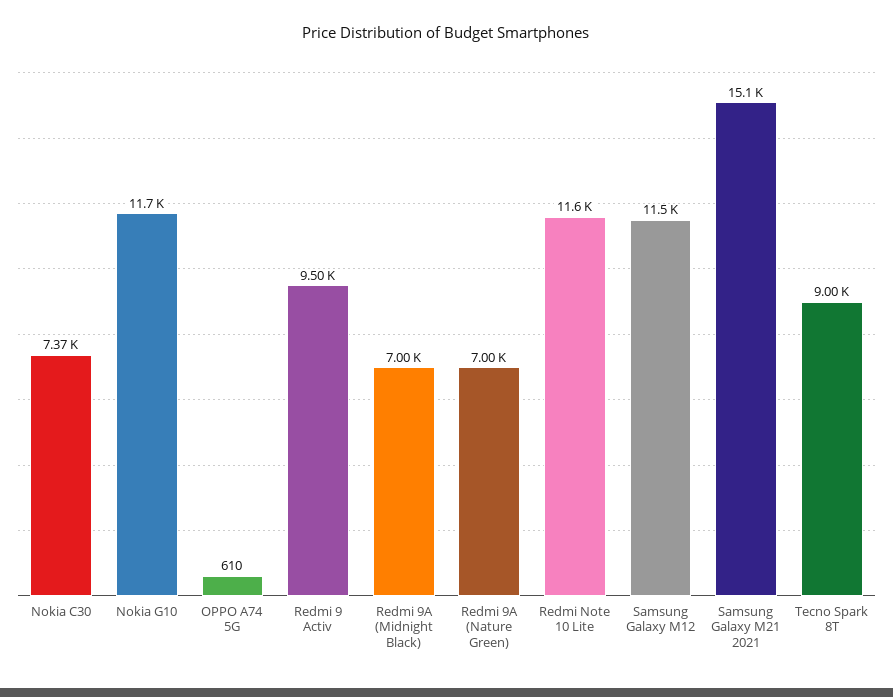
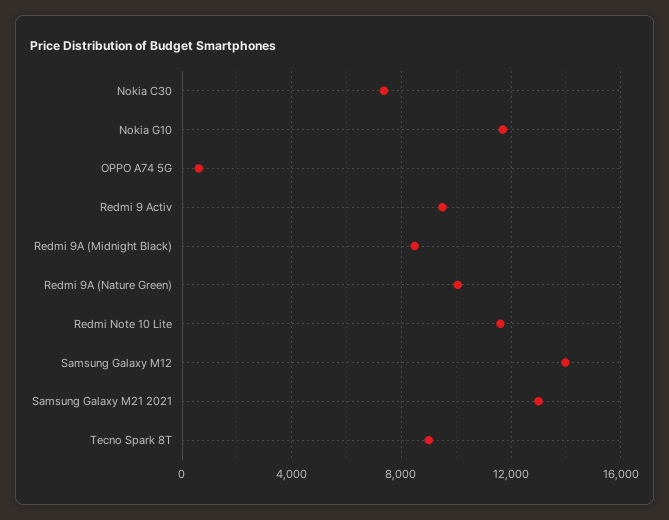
  {
    "Nokia C30": 7370,
    "Nokia G10": 11700,
    "OPPO A74 5G": 610,
    "Redmi 9 Activ": 9500,
-   "Redmi 9A (Midnight Black)": 7000,
+   "Redmi 9A (Midnight Black)": 8500,
-   "Redmi 9A (Nature Green)": 7000,
+   "Redmi 9A (Nature Green)": 10000,
    "Redmi Note 10 Lite": 11600,
-   "Samsung Galaxy M12": 11500,
+   "Samsung Galaxy M12": 14000,
-   "Samsung Galaxy M21 2021": 15100,
+   "Samsung Galaxy M21 2021": 13000,
    "Tecno Spark 8T": 9000
  }

